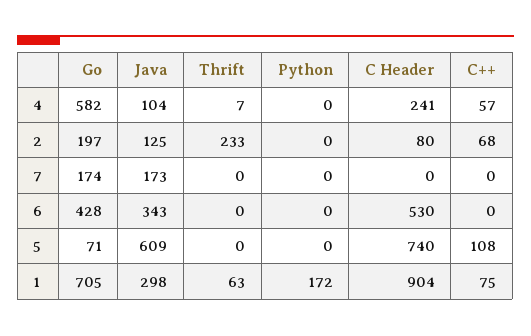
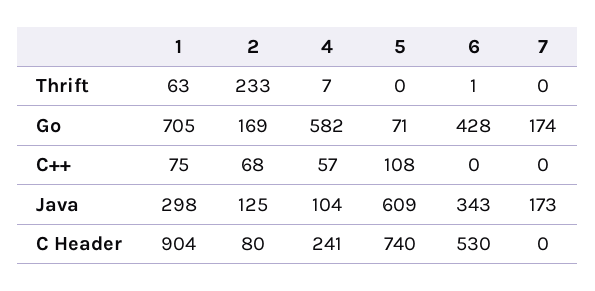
  {
    "Go": {
      "4": 582,
-     "2": 197,
+     "2": 169,
      "7": 174,
      "6": 428,
      "5": 71,
      "1": 705
    },
    "Java": {
      "4": 104,
      "2": 125,
      "7": 173,
      "6": 343,
      "5": 609,
      "1": 298
    },
    "Thrift": {
      "4": 7,
      "2": 233,
      "7": 0,
-     "6": 0,
+     "6": 1,
      "5": 0,
      "1": 63
    },
-   "Python": {
-     "4": 0,
-     "2": 0,
-     "7": 0,
-     "6": 0,
-     "5": 0,
-     "1": 172
-   },
    "C Header": {
      "4": 241,
      "2": 80,
      "7": 0,
      "6": 530,
      "5": 740,
      "1": 904
    },
    "C++": {
      "4": 57,
      "2": 68,
      "7": 0,
      "6": 0,
      "5": 108,
      "1": 75
    }
  }

